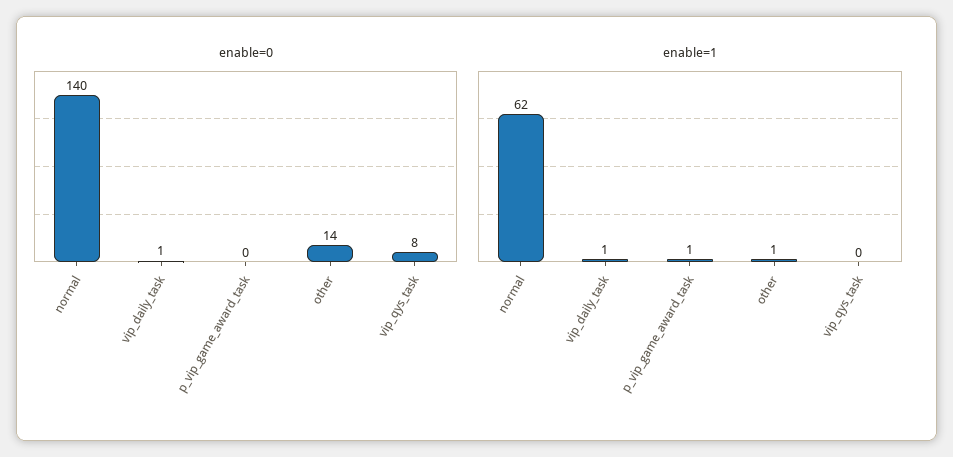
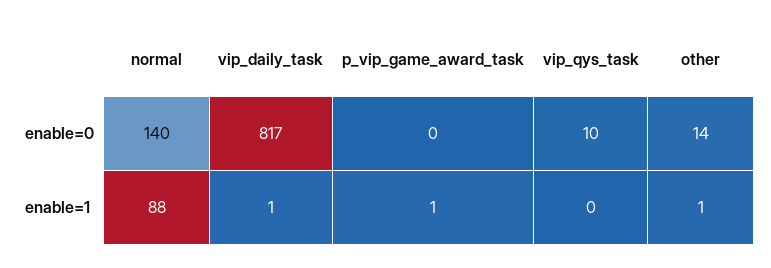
  {
    "enable=0": {
      "normal": 140,
-     "vip_daily_task": 1,
+     "vip_daily_task": 817,
      "p_vip_game_award_task": 0,
      "other": 14,
-     "vip_qys_task": 8
+     "vip_qys_task": 10
    },
    "enable=1": {
-     "normal": 62,
+     "normal": 88,
      "vip_daily_task": 1,
      "p_vip_game_award_task": 1,
      "other": 1,
      "vip_qys_task": 0
    }
  }

